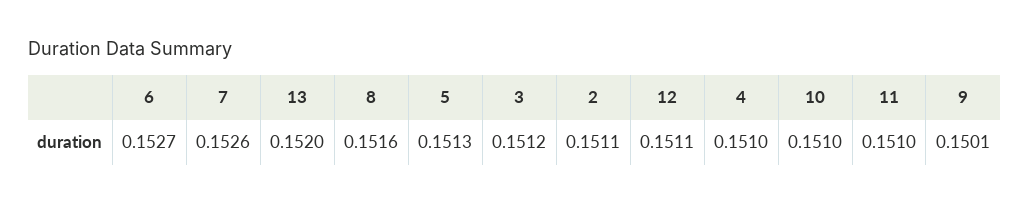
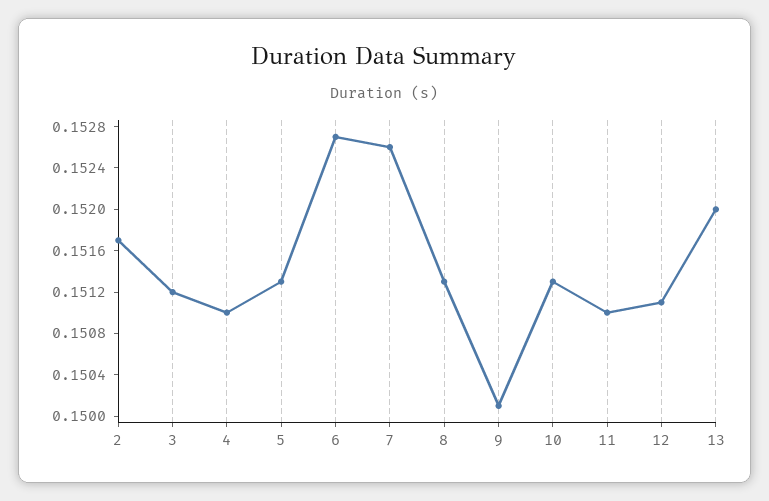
  {
    "6": 0.1527,
    "7": 0.1526,
    "13": 0.152,
-   "8": 0.1516,
+   "8": 0.1513,
    "5": 0.1513,
    "3": 0.1512,
-   "2": 0.1511,
+   "2": 0.1517,
    "12": 0.1511,
    "4": 0.151,
-   "10": 0.151,
+   "10": 0.1513,
    "11": 0.151,
    "9": 0.1501
  }

